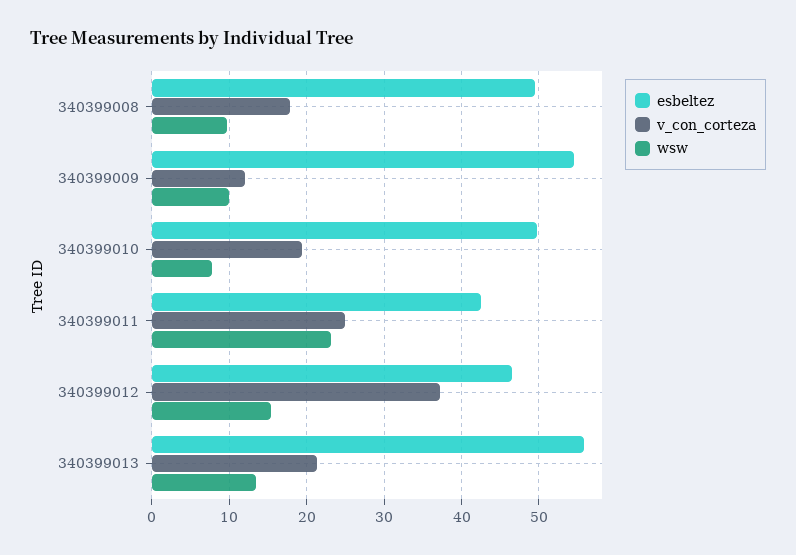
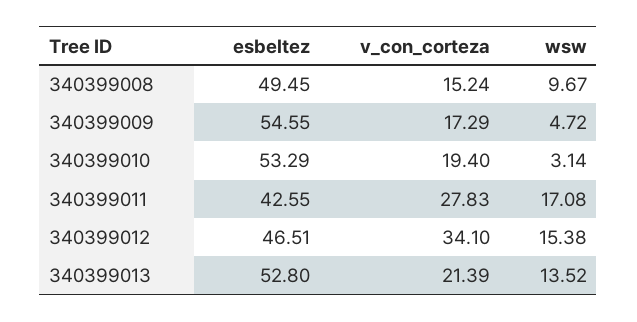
  {
    "esbeltez": {
      "340399008": 49.45,
      "340399009": 54.55,
-     "340399010": 50,
+     "340399010": 53.29,
      "340399011": 42.55,
      "340399012": 46.51,
-     "340399013": 56
+     "340399013": 52.8
    },
    "v_con_corteza": {
-     "340399008": 18,
+     "340399008": 15.24,
-     "340399009": 12,
+     "340399009": 17.29,
      "340399010": 19.4,
-     "340399011": 25,
+     "340399011": 27.83,
-     "340399012": 37,
+     "340399012": 34.1,
      "340399013": 21.39
    },
    "wsw": {
      "340399008": 9.67,
-     "340399009": 10,
+     "340399009": 4.72,
-     "340399010": 8,
+     "340399010": 3.14,
-     "340399011": 23,
+     "340399011": 17.08,
      "340399012": 15.38,
      "340399013": 13.52
    }
  }

